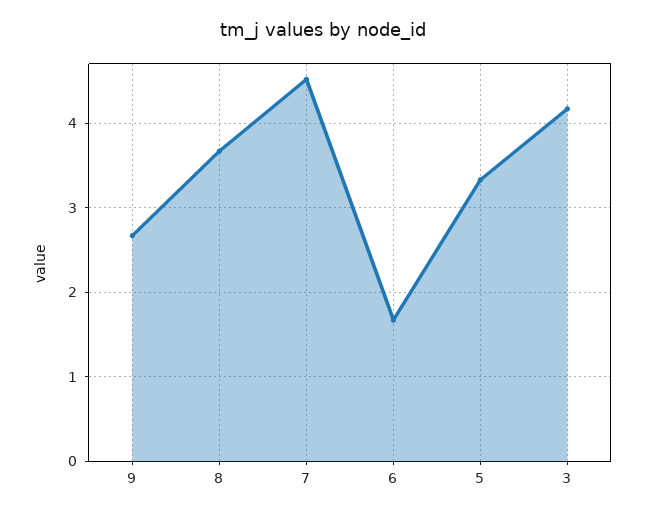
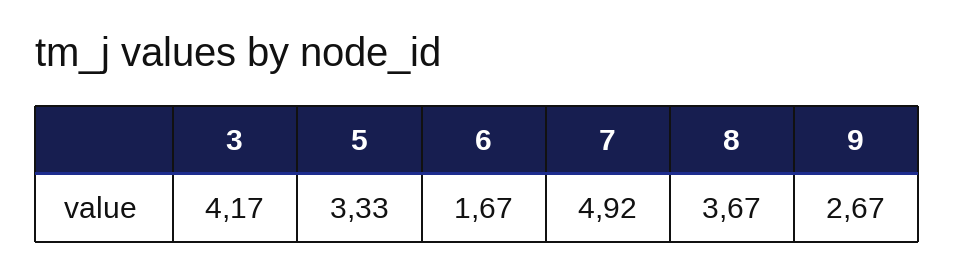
  {
    "9": 2.67,
    "8": 3.67,
-   "7": 4.5,
+   "7": 4.92,
    "6": 1.67,
    "5": 3.33,
    "3": 4.17
  }

